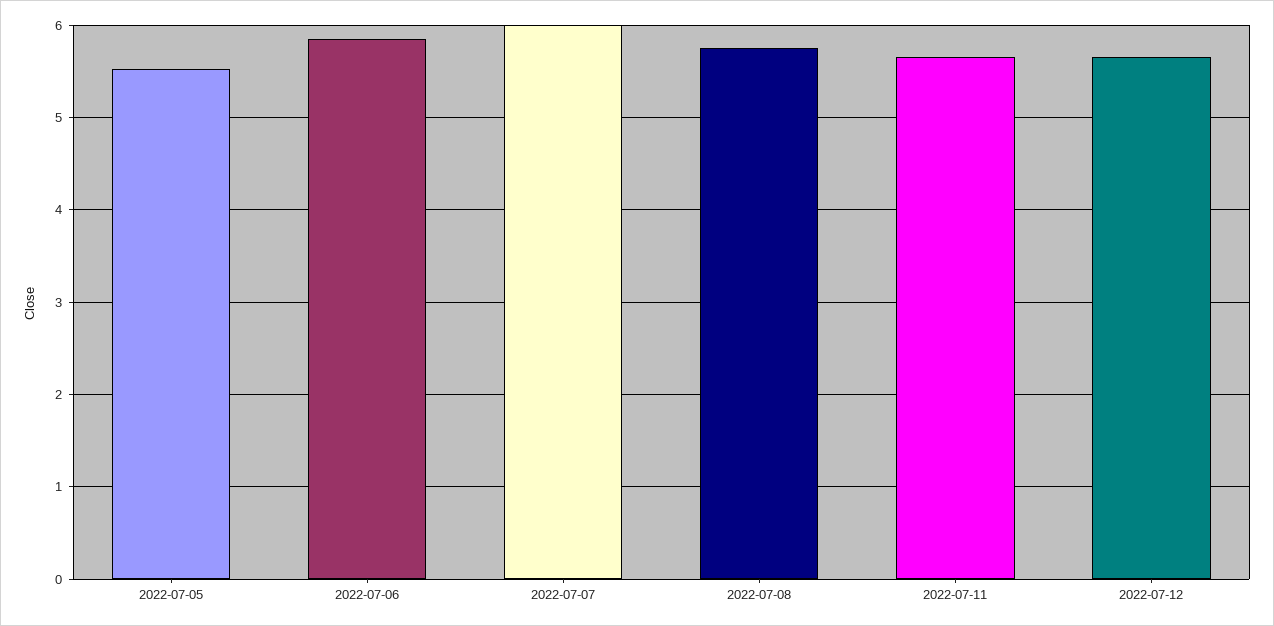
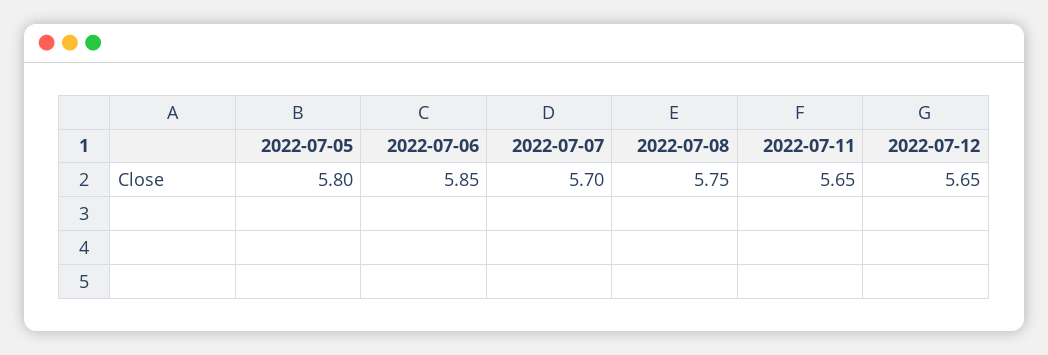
  {
-   "2022-07-05": 5.5,
+   "2022-07-05": 5.8,
    "2022-07-06": 5.85,
-   "2022-07-07": 6,
+   "2022-07-07": 5.7,
    "2022-07-08": 5.75,
    "2022-07-11": 5.65,
    "2022-07-12": 5.65
  }

